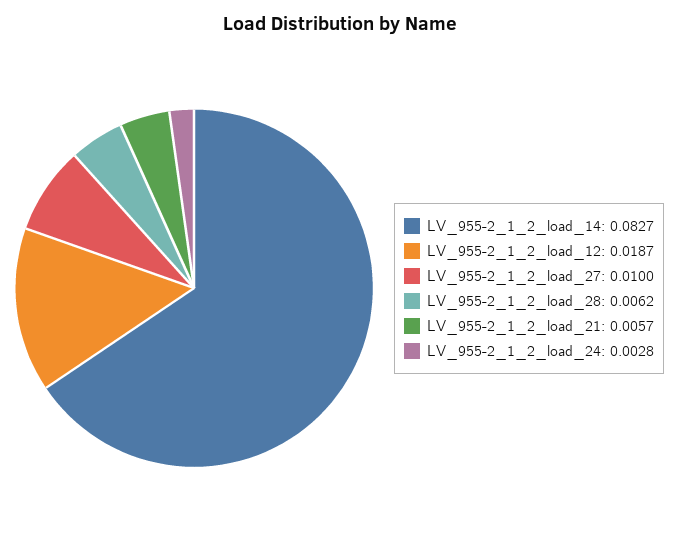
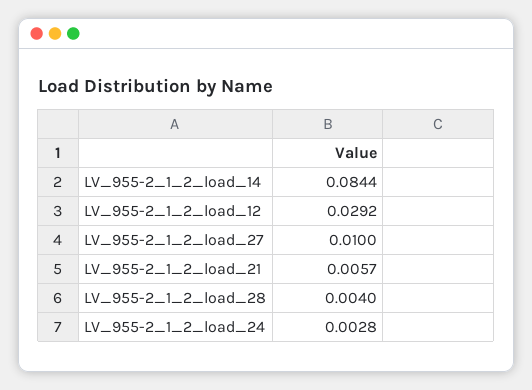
  {
-   "LV_955-2_1_2_load_14": 0.0827,
+   "LV_955-2_1_2_load_14": 0.0844,
-   "LV_955-2_1_2_load_12": 0.0187,
+   "LV_955-2_1_2_load_12": 0.0292,
    "LV_955-2_1_2_load_27": 0.01,
-   "LV_955-2_1_2_load_28": 0.0062,
+   "LV_955-2_1_2_load_28": 0.004,
    "LV_955-2_1_2_load_21": 0.0057,
    "LV_955-2_1_2_load_24": 0.0028
  }

